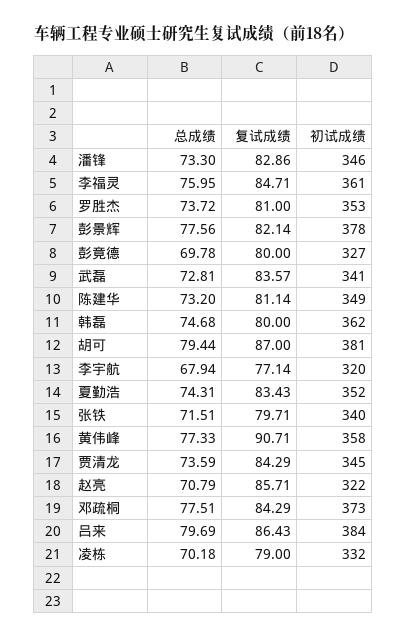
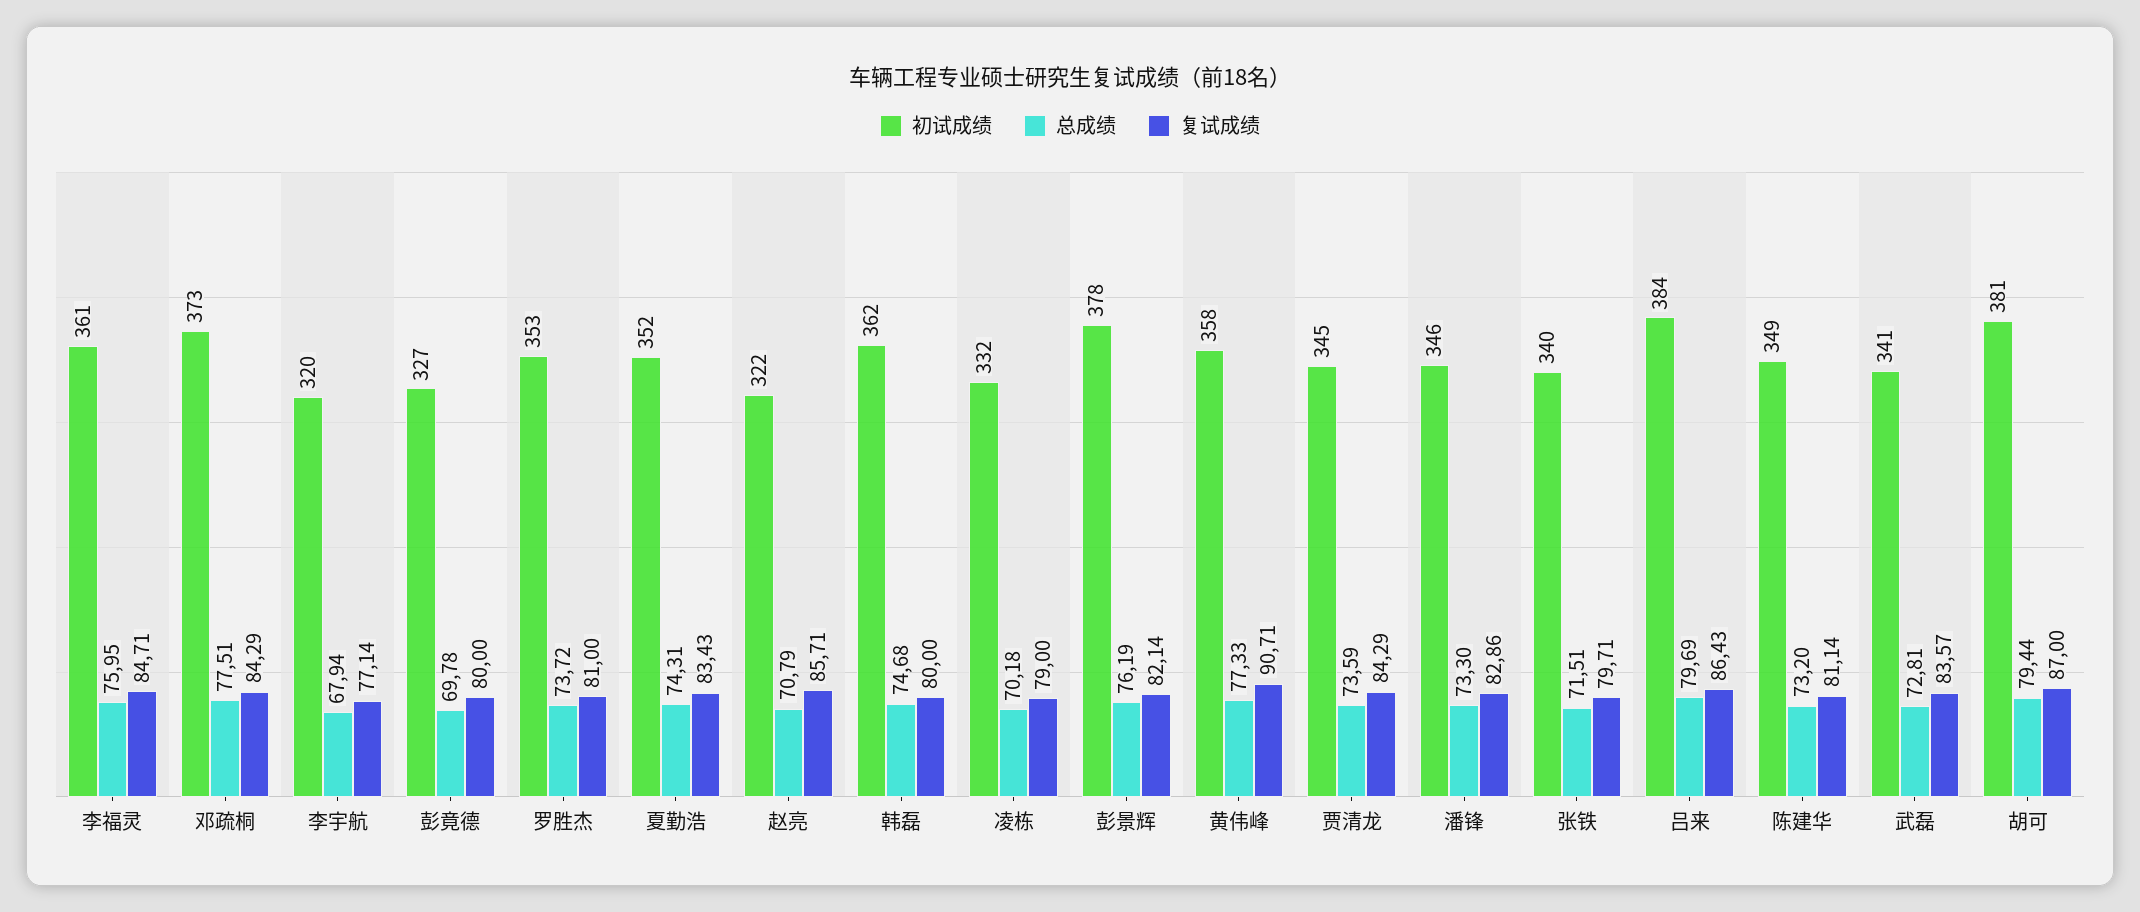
  {
    "总成绩": {
      "潘锋": 73.3,
      "李福灵": 75.95,
      "罗胜杰": 73.72,
-     "彭景辉": 77.56,
+     "彭景辉": 76.19,
      "彭竟德": 69.78,
      "武磊": 72.81,
      "陈建华": 73.2,
      "韩磊": 74.68,
      "胡可": 79.44,
      "李宇航": 67.94,
      "夏勤浩": 74.31,
      "张铁": 71.51,
      "黄伟峰": 77.33,
      "贾清龙": 73.59,
      "赵亮": 70.79,
      "邓疏桐": 77.51,
      "吕来": 79.69,
      "凌栋": 70.18
    },
    "复试成绩": {
      "潘锋": 82.86,
      "李福灵": 84.71,
      "罗胜杰": 81,
      "彭景辉": 82.14,
      "彭竟德": 80,
      "武磊": 83.57,
      "陈建华": 81.14,
      "韩磊": 80,
      "胡可": 87,
      "李宇航": 77.14,
      "夏勤浩": 83.43,
      "张铁": 79.71,
      "黄伟峰": 90.71,
      "贾清龙": 84.29,
      "赵亮": 85.71,
      "邓疏桐": 84.29,
      "吕来": 86.43,
      "凌栋": 79
    },
    "初试成绩": {
      "潘锋": 346,
      "李福灵": 361,
      "罗胜杰": 353,
      "彭景辉": 378,
      "彭竟德": 327,
      "武磊": 341,
      "陈建华": 349,
      "韩磊": 362,
      "胡可": 381,
      "李宇航": 320,
      "夏勤浩": 352,
      "张铁": 340,
      "黄伟峰": 358,
      "贾清龙": 345,
      "赵亮": 322,
      "邓疏桐": 373,
      "吕来": 384,
      "凌栋": 332
    }
  }

